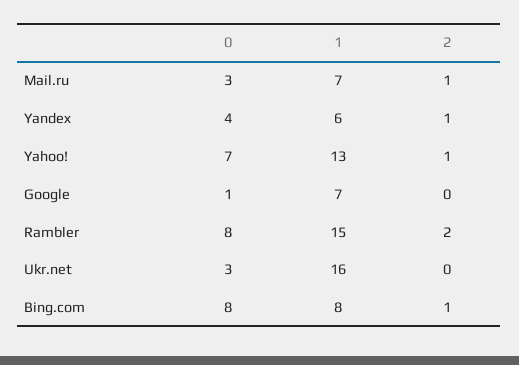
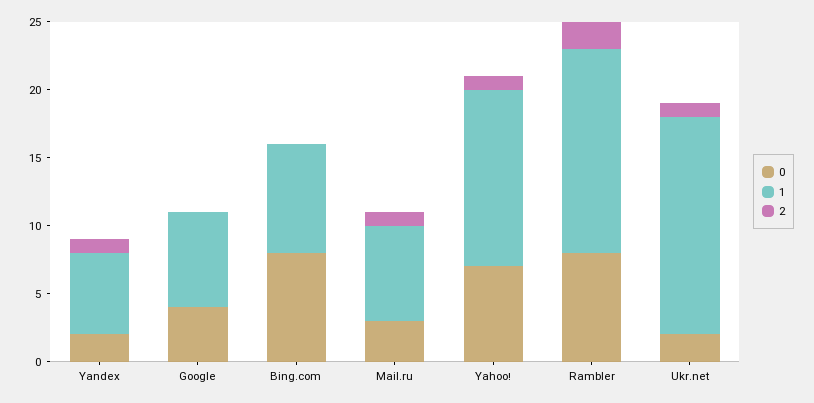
  {
    "0": {
      "Mail.ru": 3,
-     "Yandex": 4,
+     "Yandex": 2,
      "Yahoo!": 7,
-     "Google": 1,
+     "Google": 4,
      "Rambler": 8,
-     "Ukr.net": 3,
+     "Ukr.net": 2,
      "Bing.com": 8
    },
    "1": {
      "Mail.ru": 7,
      "Yandex": 6,
      "Yahoo!": 13,
      "Google": 7,
      "Rambler": 15,
      "Ukr.net": 16,
      "Bing.com": 8
    },
    "2": {
      "Mail.ru": 1,
      "Yandex": 1,
      "Yahoo!": 1,
      "Google": 0,
      "Rambler": 2,
-     "Ukr.net": 0,
+     "Ukr.net": 1,
-     "Bing.com": 1
+     "Bing.com": 0
    }
  }

